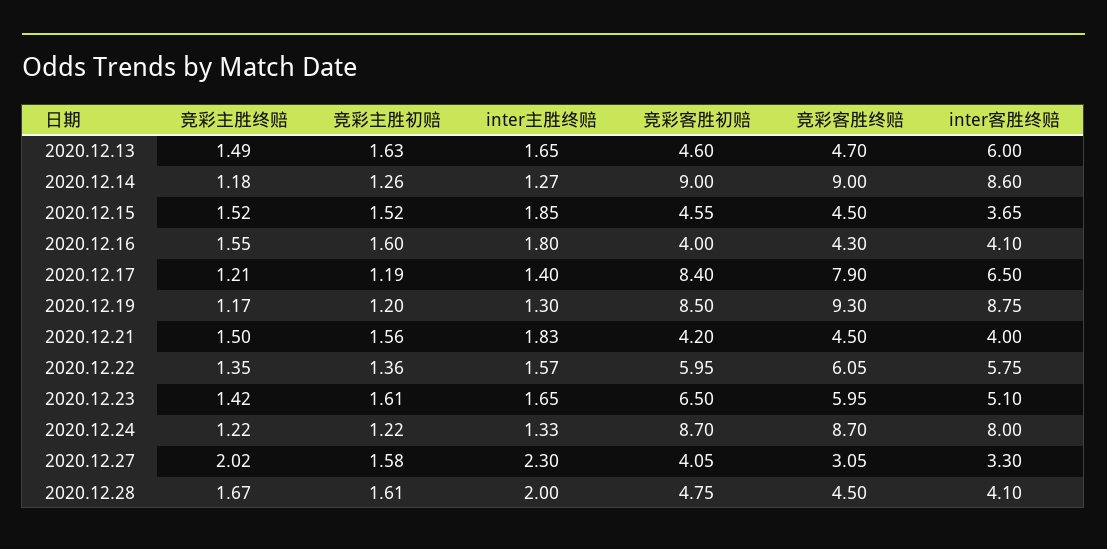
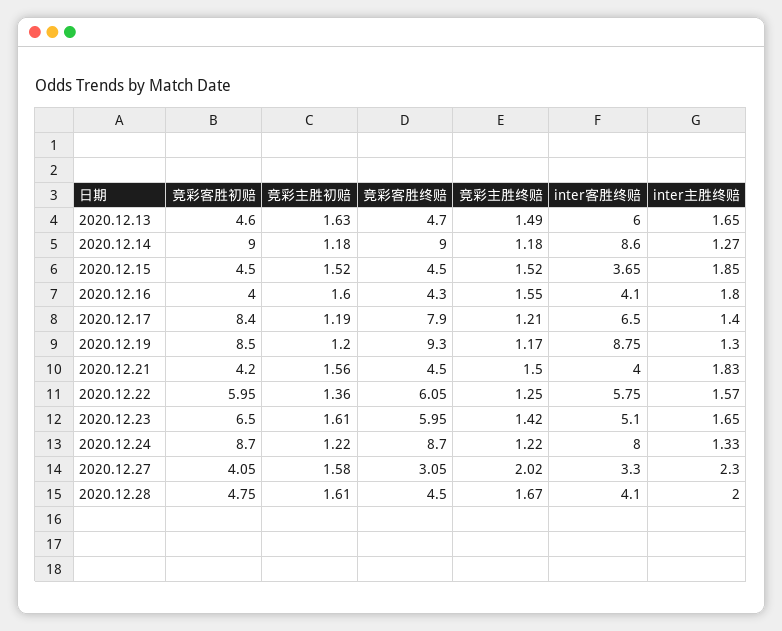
  {
    "竞彩主胜终赔": {
      "2020.12.13": 1.49,
      "2020.12.14": 1.18,
      "2020.12.15": 1.52,
      "2020.12.16": 1.55,
      "2020.12.17": 1.21,
      "2020.12.19": 1.17,
      "2020.12.21": 1.5,
-     "2020.12.22": 1.35,
+     "2020.12.22": 1.25,
      "2020.12.23": 1.42,
      "2020.12.24": 1.22,
      "2020.12.27": 2.02,
      "2020.12.28": 1.67
    },
    "竞彩主胜初赔": {
      "2020.12.13": 1.63,
-     "2020.12.14": 1.26,
+     "2020.12.14": 1.18,
      "2020.12.15": 1.52,
      "2020.12.16": 1.6,
      "2020.12.17": 1.19,
      "2020.12.19": 1.2,
      "2020.12.21": 1.56,
      "2020.12.22": 1.36,
      "2020.12.23": 1.61,
      "2020.12.24": 1.22,
      "2020.12.27": 1.58,
      "2020.12.28": 1.61
    },
    "inter主胜终赔": {
      "2020.12.13": 1.65,
      "2020.12.14": 1.27,
      "2020.12.15": 1.85,
      "2020.12.16": 1.8,
      "2020.12.17": 1.4,
      "2020.12.19": 1.3,
      "2020.12.21": 1.83,
      "2020.12.22": 1.57,
      "2020.12.23": 1.65,
      "2020.12.24": 1.33,
      "2020.12.27": 2.3,
      "2020.12.28": 2
    },
    "竞彩客胜初赔": {
      "2020.12.13": 4.6,
      "2020.12.14": 9,
-     "2020.12.15": 4.55,
+     "2020.12.15": 4.5,
      "2020.12.16": 4,
      "2020.12.17": 8.4,
      "2020.12.19": 8.5,
      "2020.12.21": 4.2,
      "2020.12.22": 5.95,
      "2020.12.23": 6.5,
      "2020.12.24": 8.7,
      "2020.12.27": 4.05,
      "2020.12.28": 4.75
    },
    "竞彩客胜终赔": {
      "2020.12.13": 4.7,
      "2020.12.14": 9,
      "2020.12.15": 4.5,
      "2020.12.16": 4.3,
      "2020.12.17": 7.9,
      "2020.12.19": 9.3,
      "2020.12.21": 4.5,
      "2020.12.22": 6.05,
      "2020.12.23": 5.95,
      "2020.12.24": 8.7,
      "2020.12.27": 3.05,
      "2020.12.28": 4.5
    },
    "inter客胜终赔": {
      "2020.12.13": 6,
      "2020.12.14": 8.6,
      "2020.12.15": 3.65,
      "2020.12.16": 4.1,
      "2020.12.17": 6.5,
      "2020.12.19": 8.75,
      "2020.12.21": 4,
      "2020.12.22": 5.75,
      "2020.12.23": 5.1,
      "2020.12.24": 8,
      "2020.12.27": 3.3,
      "2020.12.28": 4.1
    }
  }

